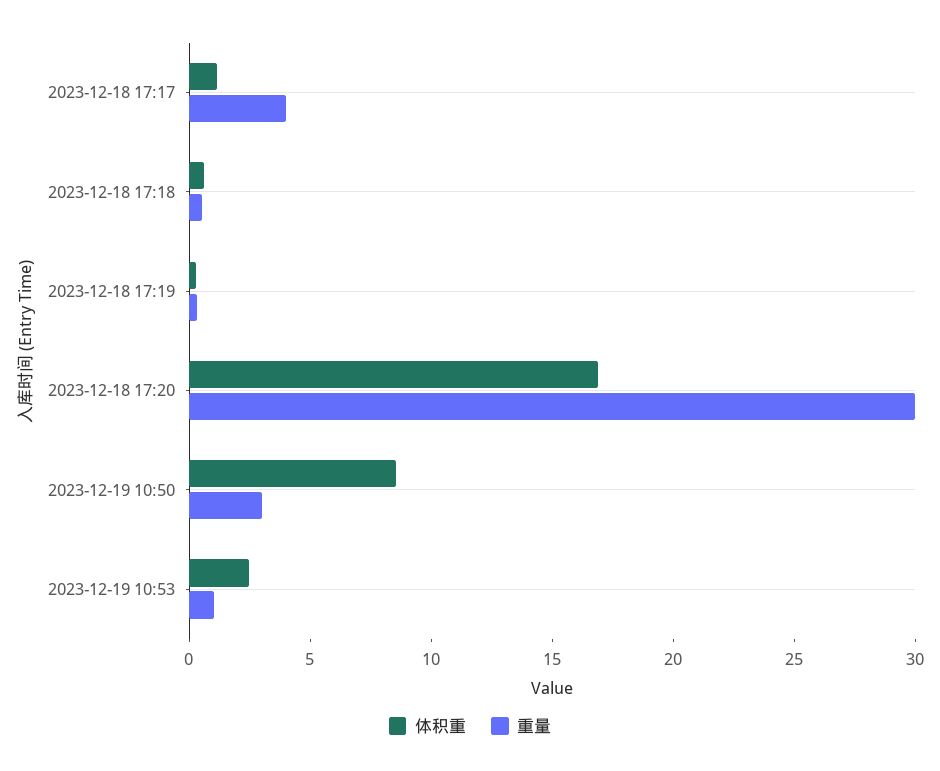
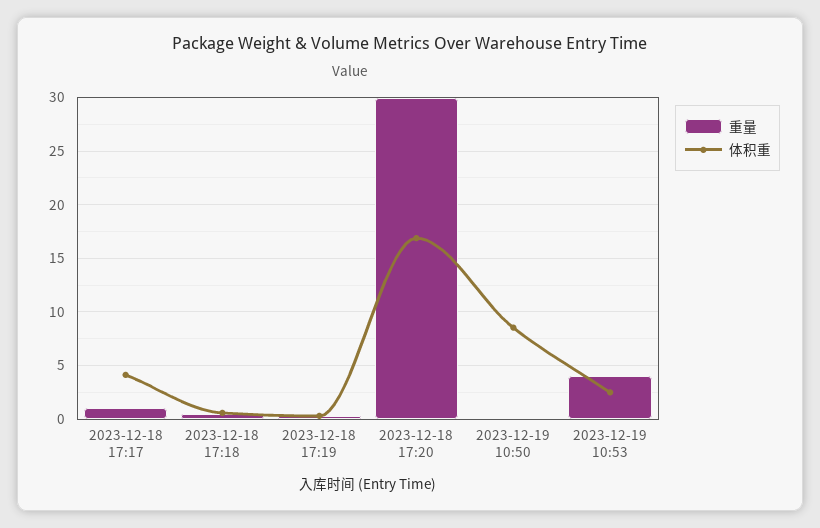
  {
    "体积重": {
-     "2023-12-18 17:17": 1,
+     "2023-12-18 17:17": 4,
      "2023-12-18 17:18": 1,
      "2023-12-18 17:19": 0,
      "2023-12-18 17:20": 17,
      "2023-12-19 10:50": 9,
      "2023-12-19 10:53": 2
    },
    "重量": {
-     "2023-12-18 17:17": 4,
+     "2023-12-18 17:17": 1,
      "2023-12-18 17:18": 1,
      "2023-12-18 17:19": 0,
      "2023-12-18 17:20": 30,
-     "2023-12-19 10:50": 3,
+     "2023-12-19 10:50": 0,
-     "2023-12-19 10:53": 1
+     "2023-12-19 10:53": 4
    }
  }

